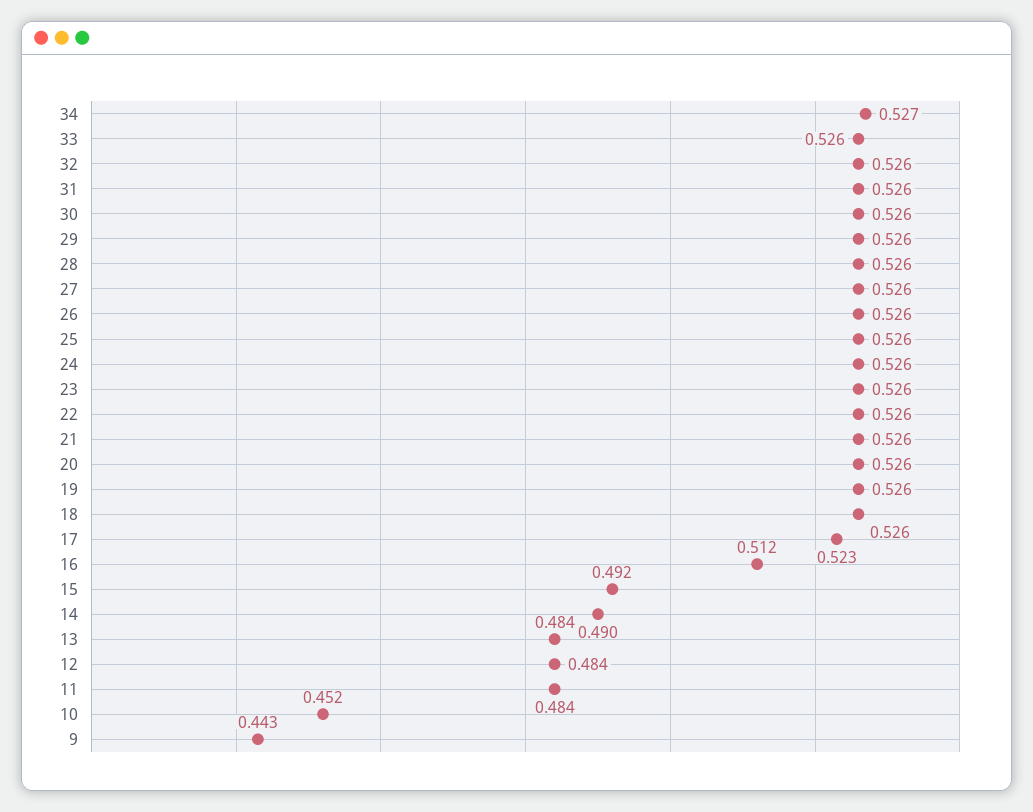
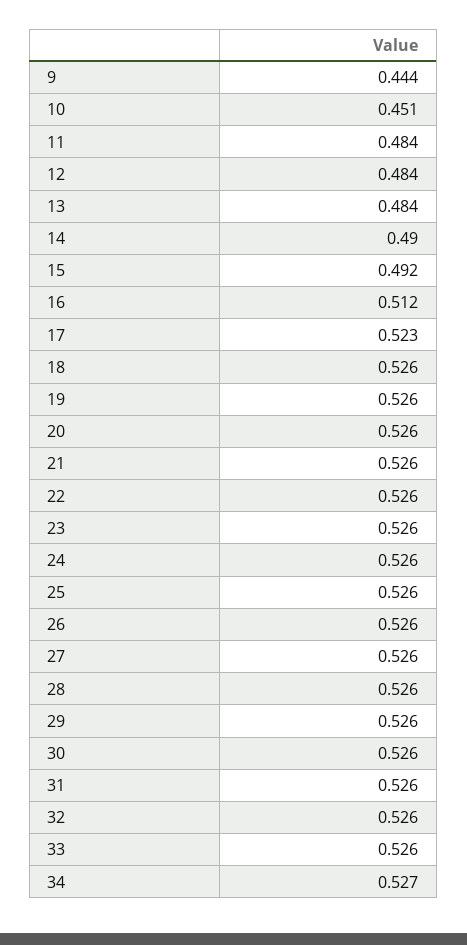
  {
    "34": 0.527,
    "33": 0.526,
    "32": 0.526,
    "31": 0.526,
    "30": 0.526,
    "29": 0.526,
    "28": 0.526,
    "27": 0.526,
    "26": 0.526,
    "25": 0.526,
    "24": 0.526,
    "23": 0.526,
    "22": 0.526,
    "21": 0.526,
    "20": 0.526,
    "19": 0.526,
    "18": 0.526,
    "17": 0.523,
    "16": 0.512,
    "15": 0.492,
    "14": 0.49,
    "13": 0.484,
    "12": 0.484,
    "11": 0.484,
-   "10": 0.452,
+   "10": 0.451,
-   "9": 0.443
+   "9": 0.444
  }

